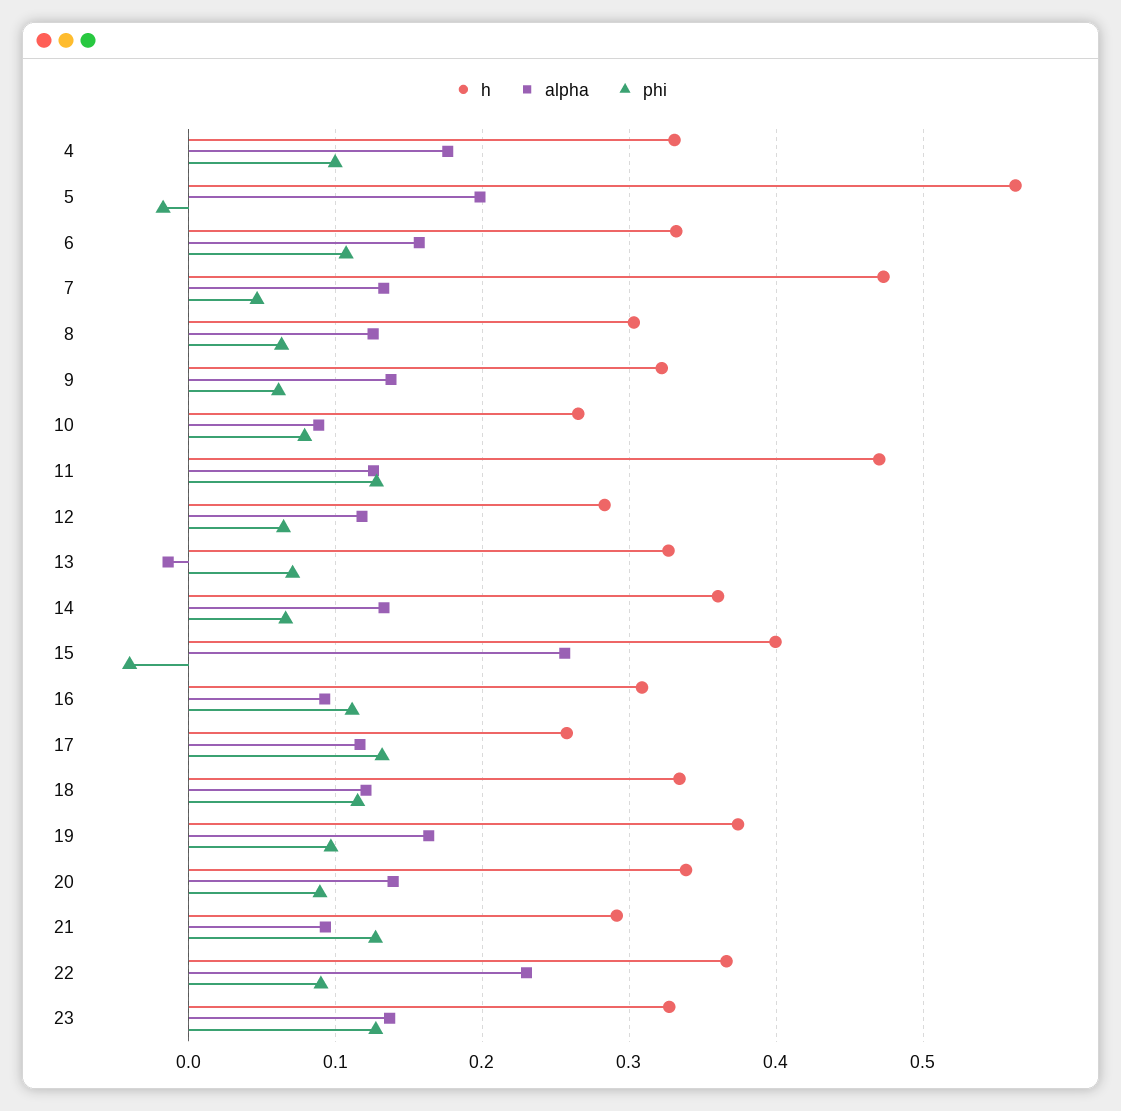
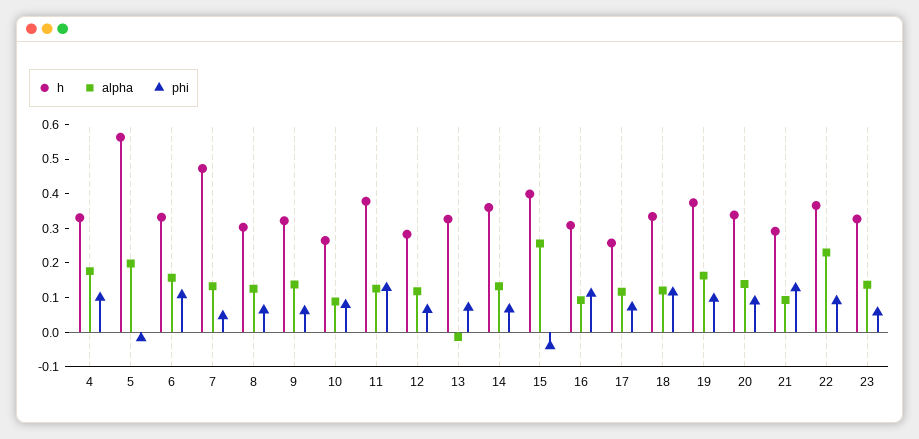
  {
    "h": {
      "4": 0.33,
      "5": 0.56,
      "6": 0.33,
      "7": 0.47,
      "8": 0.3,
      "9": 0.32,
      "10": 0.27,
-     "11": 0.47,
+     "11": 0.375,
      "12": 0.28,
      "13": 0.33,
      "14": 0.36,
      "15": 0.4,
      "16": 0.31,
      "17": 0.26,
      "18": 0.33,
      "19": 0.37,
      "20": 0.34,
      "21": 0.29,
      "22": 0.37,
      "23": 0.33
    },
    "alpha": {
      "4": 0.18,
      "5": 0.2,
      "6": 0.16,
      "7": 0.13,
      "8": 0.13,
      "9": 0.14,
      "10": 0.09,
      "11": 0.13,
      "12": 0.12,
      "13": -0.01,
      "14": 0.13,
      "15": 0.26,
      "16": 0.09,
      "17": 0.12,
      "18": 0.12,
      "19": 0.16,
      "20": 0.14,
      "21": 0.09,
      "22": 0.23,
      "23": 0.14
    },
    "phi": {
      "4": 0.1,
      "5": -0.02,
      "6": 0.11,
      "7": 0.05,
      "8": 0.06,
      "9": 0.06,
      "10": 0.08,
      "11": 0.13,
      "12": 0.06,
      "13": 0.07,
      "14": 0.07,
      "15": -0.04,
      "16": 0.11,
-     "17": 0.13,
+     "17": 0.075,
      "18": 0.12,
      "19": 0.1,
      "20": 0.09,
      "21": 0.13,
      "22": 0.09,
-     "23": 0.13
+     "23": 0.05
    }
  }

